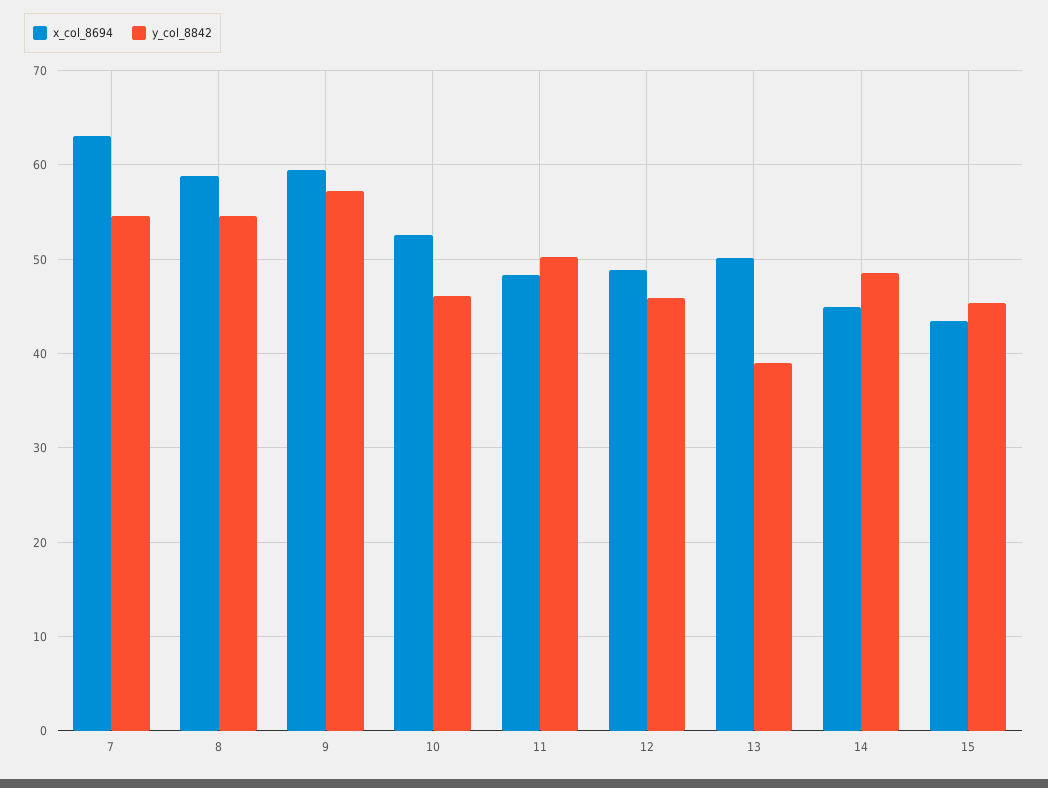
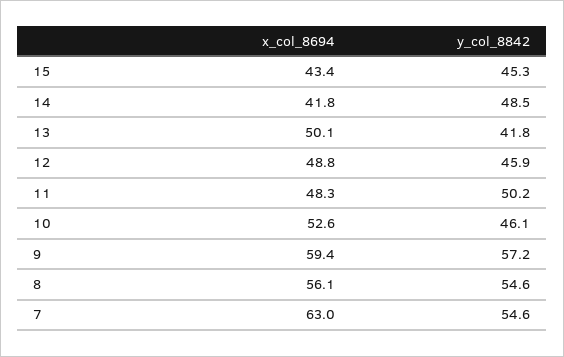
  {
    "x_col_8694": {
      "7": 63,
-     "8": 59,
+     "8": 56.1,
      "9": 59.4,
      "10": 52.6,
      "11": 48.3,
      "12": 48.8,
      "13": 50.1,
-     "14": 45,
+     "14": 41.8,
      "15": 43.4
    },
    "y_col_8842": {
      "7": 54.6,
      "8": 54.6,
      "9": 57.2,
      "10": 46.1,
      "11": 50.2,
      "12": 45.9,
-     "13": 39,
+     "13": 41.8,
      "14": 48.5,
      "15": 45.3
    }
  }

